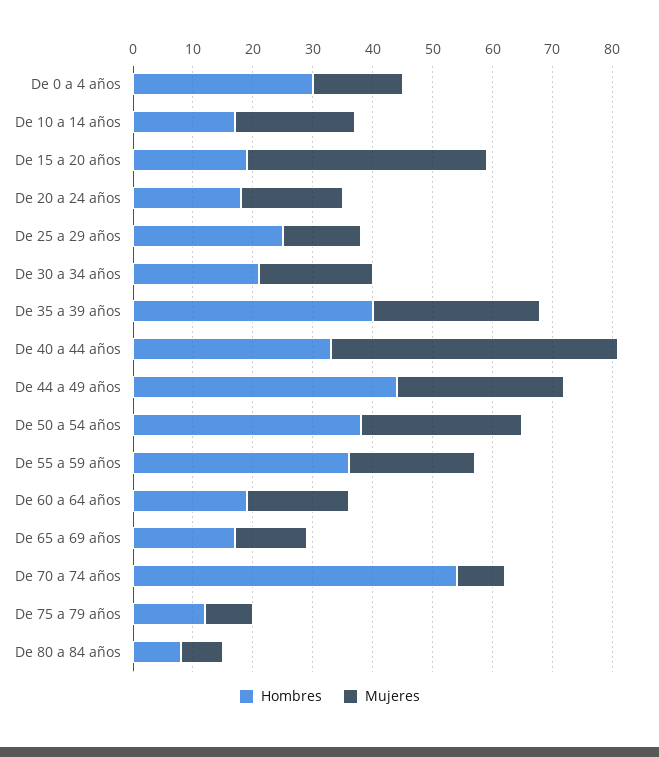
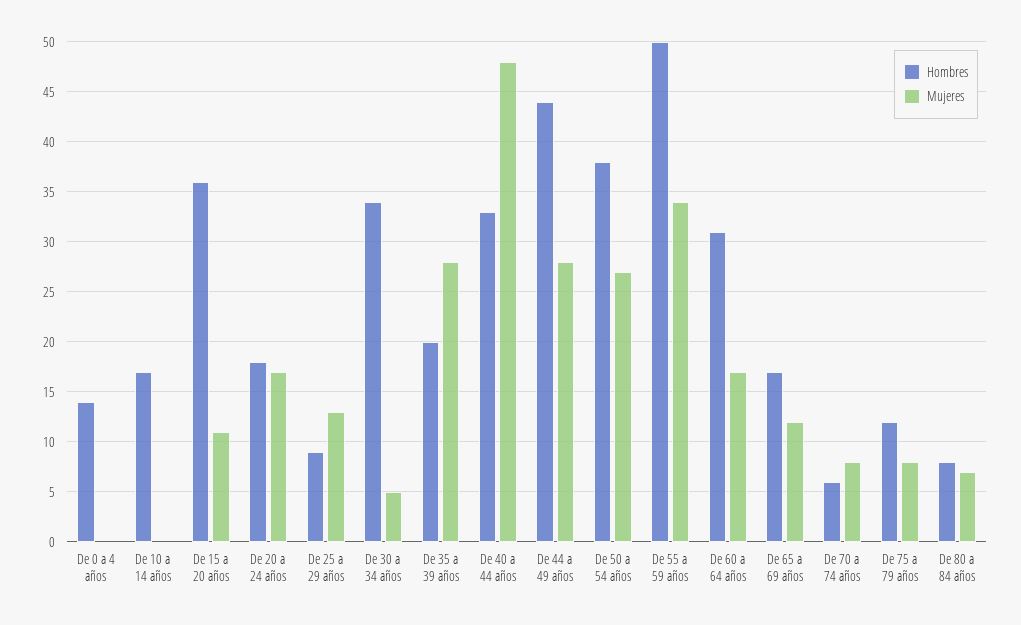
  {
    "Hombres": {
-     "De 0 a 4 años": 30,
+     "De 0 a 4 años": 14,
      "De 10 a 14 años": 17,
-     "De 15 a 20 años": 20,
+     "De 15 a 20 años": 36,
      "De 20 a 24 años": 18,
-     "De 25 a 29 años": 25,
+     "De 25 a 29 años": 9,
-     "De 30 a 34 años": 20,
+     "De 30 a 34 años": 34,
-     "De 35 a 39 años": 40,
+     "De 35 a 39 años": 20,
      "De 40 a 44 años": 33,
      "De 44 a 49 años": 44,
      "De 50 a 54 años": 38,
-     "De 55 a 59 años": 35,
+     "De 55 a 59 años": 50,
-     "De 60 a 64 años": 20,
+     "De 60 a 64 años": 31,
      "De 65 a 69 años": 17,
-     "De 70 a 74 años": 55,
+     "De 70 a 74 años": 6,
      "De 75 a 79 años": 12,
      "De 80 a 84 años": 8
    },
    "Mujeres": {
-     "De 0 a 4 años": 15,
+     "De 0 a 4 años": 0,
-     "De 10 a 14 años": 20,
+     "De 10 a 14 años": 0,
-     "De 15 a 20 años": 40,
+     "De 15 a 20 años": 11,
      "De 20 a 24 años": 17,
      "De 25 a 29 años": 13,
-     "De 30 a 34 años": 20,
+     "De 30 a 34 años": 5,
      "De 35 a 39 años": 28,
      "De 40 a 44 años": 48,
      "De 44 a 49 años": 28,
      "De 50 a 54 años": 27,
-     "De 55 a 59 años": 20,
+     "De 55 a 59 años": 34,
      "De 60 a 64 años": 17,
      "De 65 a 69 años": 12,
      "De 70 a 74 años": 8,
      "De 75 a 79 años": 8,
      "De 80 a 84 años": 7
    }
  }

